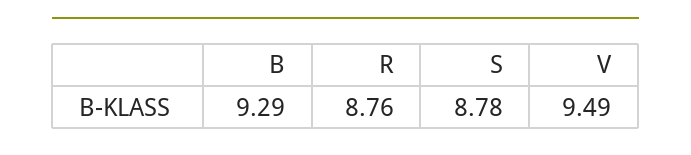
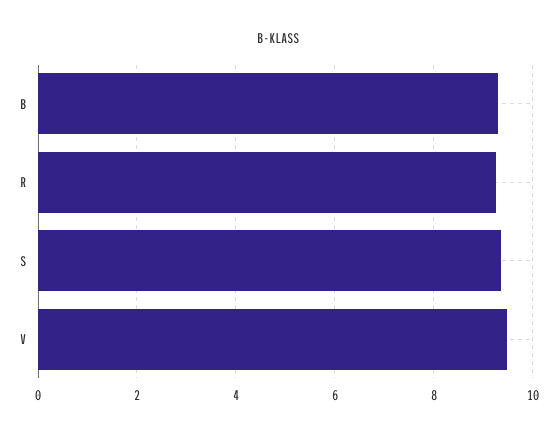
  {
    "B": 9.29,
-   "R": 8.76,
+   "R": 9.2,
-   "S": 8.78,
+   "S": 9.4,
    "V": 9.49
  }

